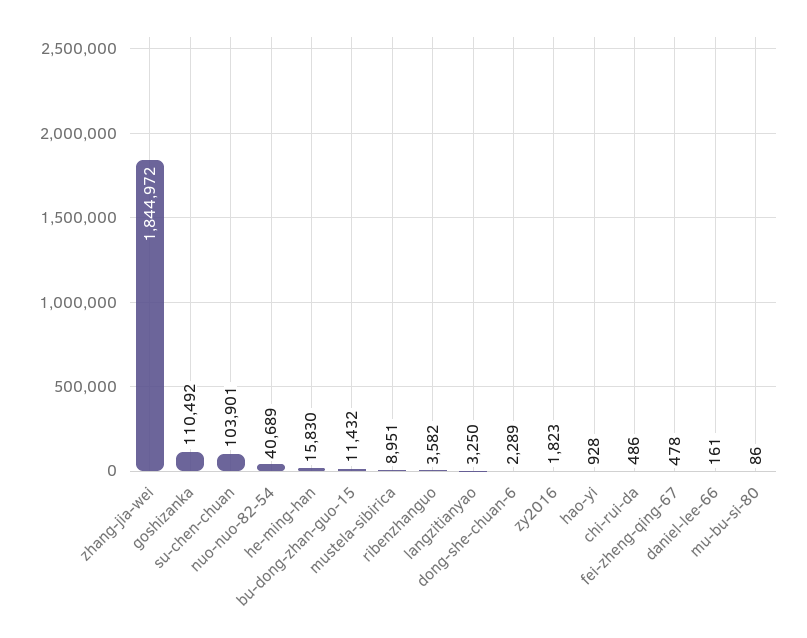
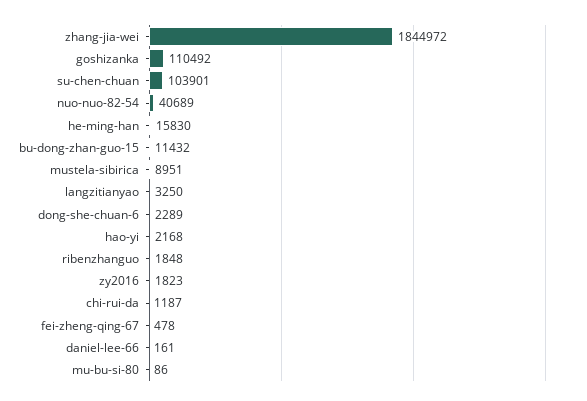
  {
    "zhang-jia-wei": 1844972,
    "goshizanka": 110492,
    "su-chen-chuan": 103901,
    "nuo-nuo-82-54": 40689,
    "he-ming-han": 15830,
    "bu-dong-zhan-guo-15": 11432,
    "mustela-sibirica": 8951,
-   "ribenzhanguo": 3582,
+   "ribenzhanguo": 1848,
    "langzitianyao": 3250,
    "dong-she-chuan-6": 2289,
    "zy2016": 1823,
-   "hao-yi": 928,
+   "hao-yi": 2168,
-   "chi-rui-da": 486,
+   "chi-rui-da": 1187,
    "fei-zheng-qing-67": 478,
    "daniel-lee-66": 161,
    "mu-bu-si-80": 86
  }

